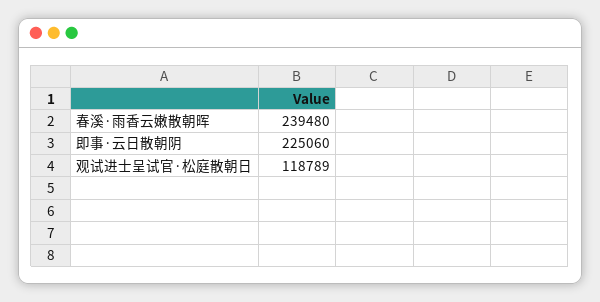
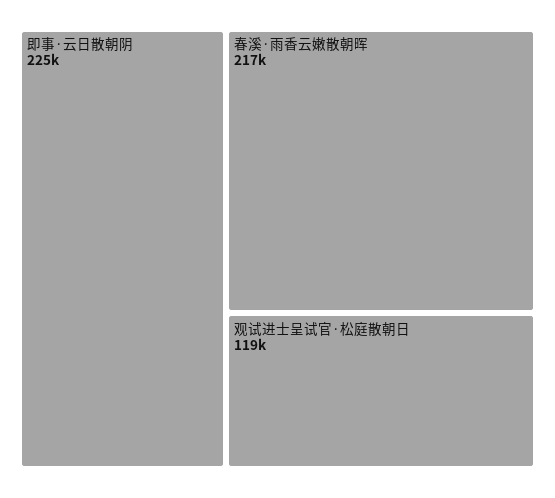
  {
-   "春溪·雨香云嫩散朝晖": 239480,
+   "春溪·雨香云嫩散朝晖": 217000,
    "即事·云日散朝阴": 225060,
    "观试进士呈试官·松庭散朝日": 118789
  }

